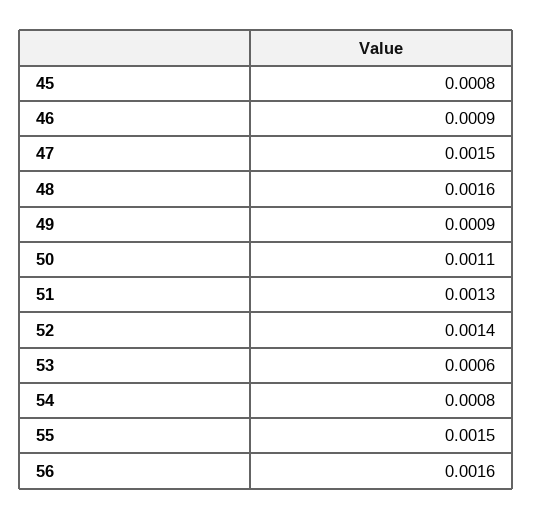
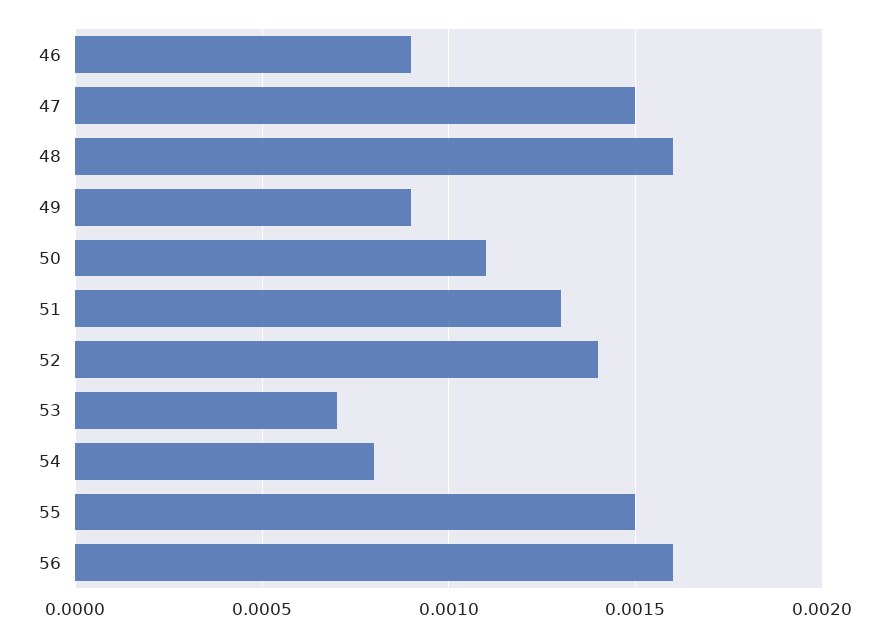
  {
-   "45": 0.0008,
    "46": 0.0009,
    "47": 0.0015,
    "48": 0.0016,
    "49": 0.0009,
    "50": 0.0011,
    "51": 0.0013,
    "52": 0.0014,
-   "53": 0.0006,
+   "53": 0.0007,
    "54": 0.0008,
    "55": 0.0015,
    "56": 0.0016
  }

